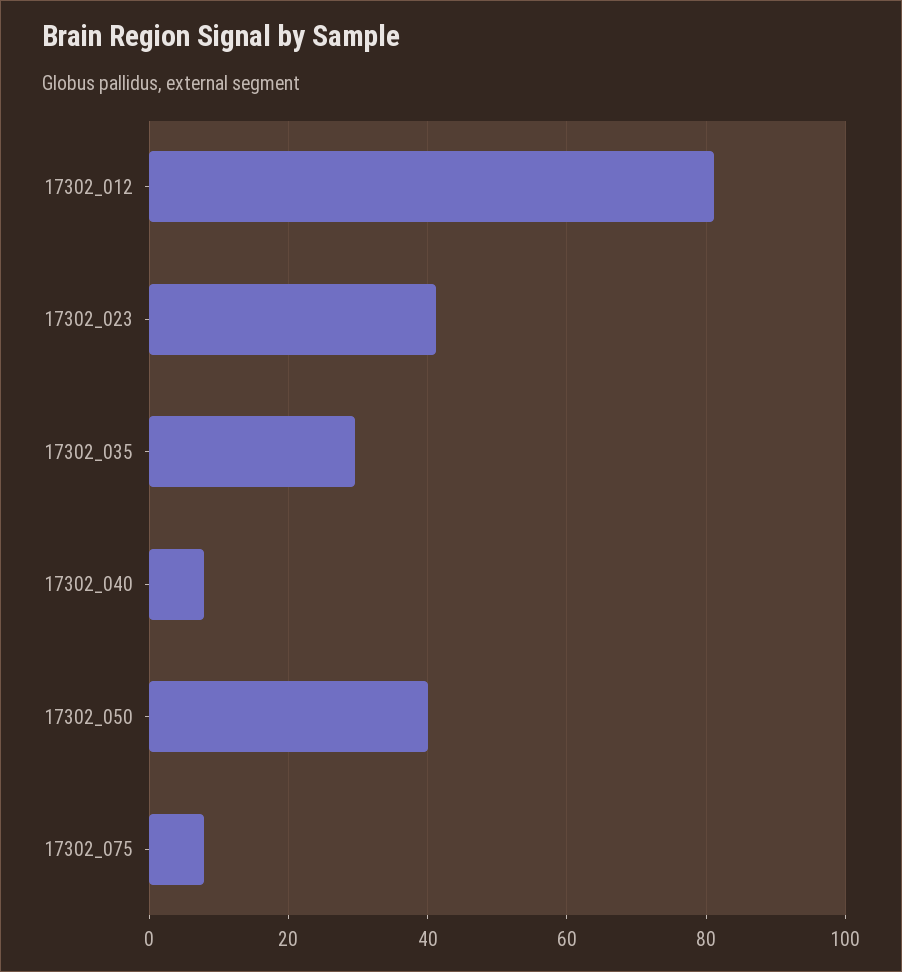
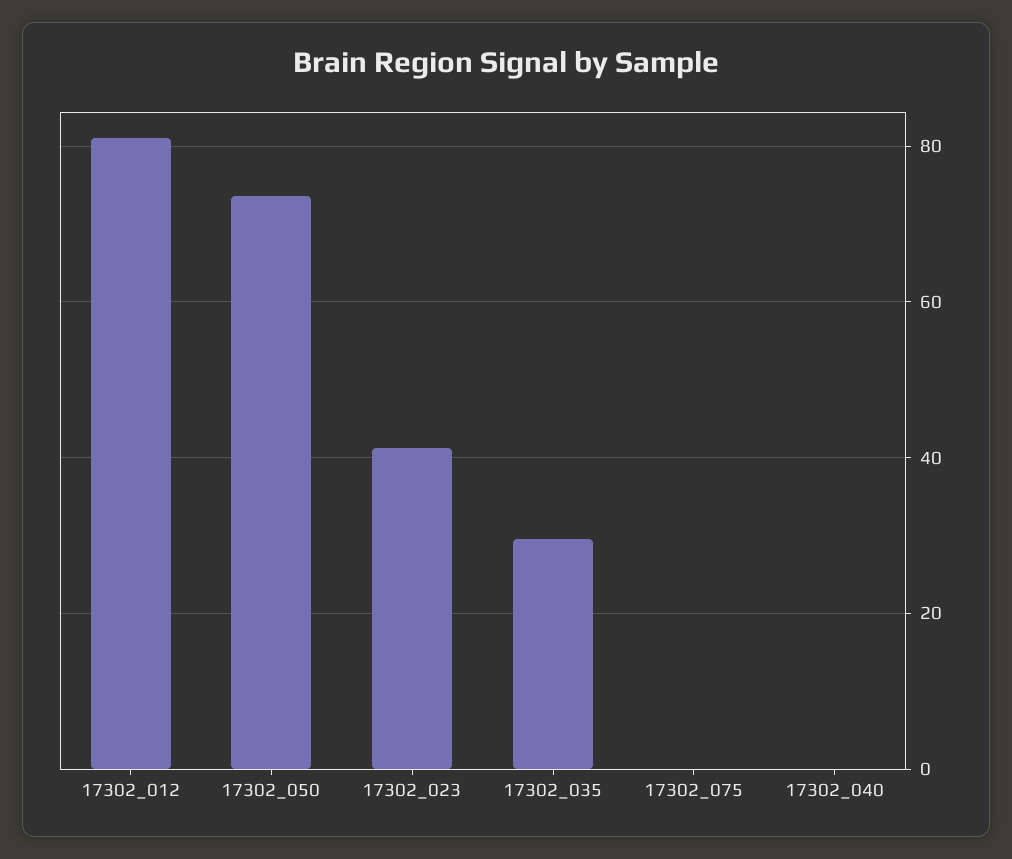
  {
    "17302_012": 82,
    "17302_023": 42,
    "17302_035": 30,
-   "17302_040": 8,
+   "17302_040": 0,
-   "17302_050": 40,
+   "17302_050": 74,
-   "17302_075": 8
+   "17302_075": 0
  }

